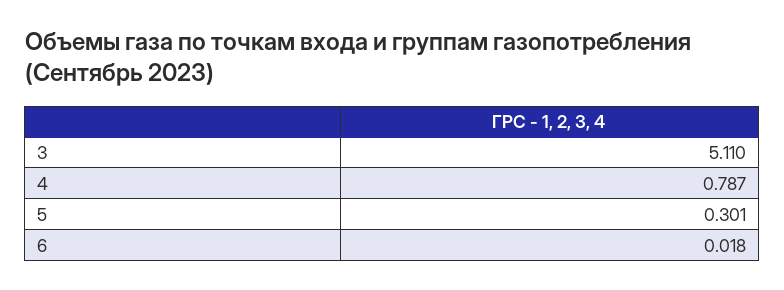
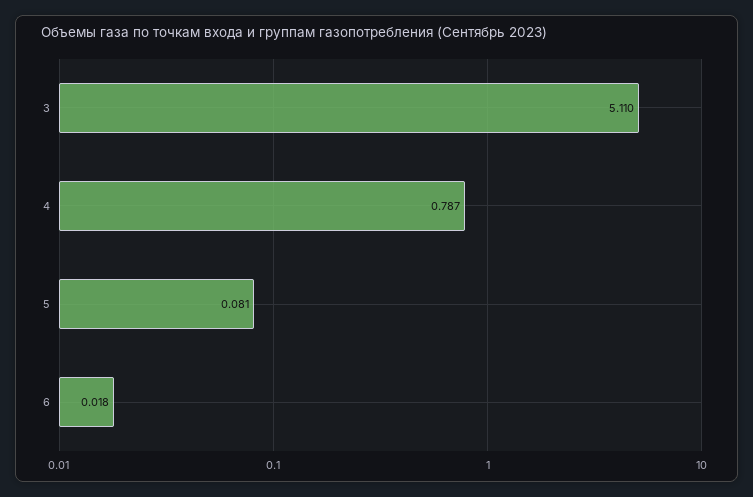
  {
    "3": 5.11,
    "4": 0.787,
-   "5": 0.301,
+   "5": 0.081,
    "6": 0.018
  }

